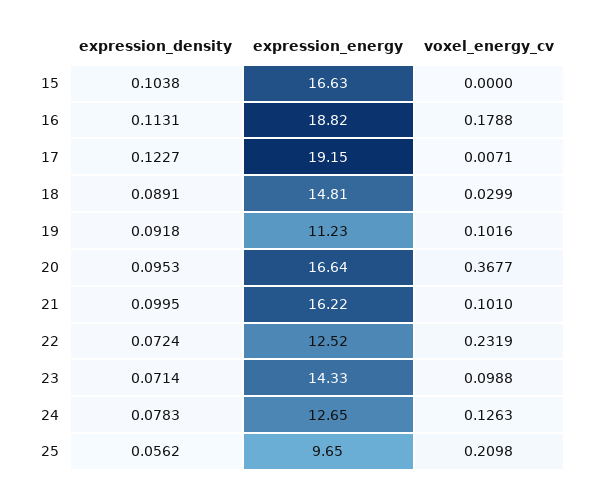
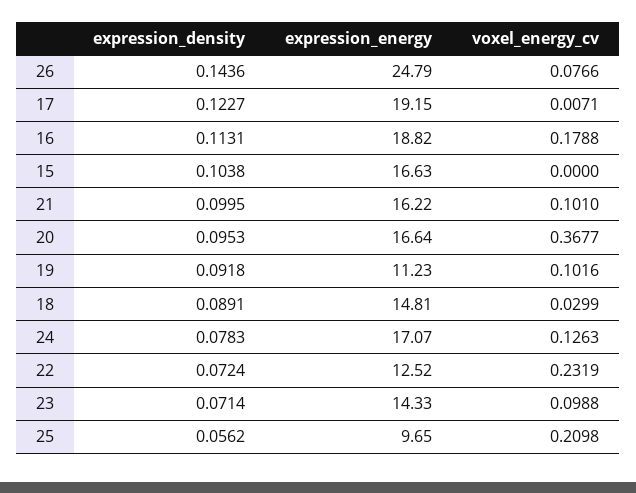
  {
    "expression_density": {
      "15": 0.1038,
      "16": 0.1131,
      "17": 0.1227,
      "18": 0.0891,
      "19": 0.0918,
      "20": 0.0953,
      "21": 0.0995,
      "22": 0.0724,
      "23": 0.0714,
      "24": 0.0783,
-     "25": 0.0562
+     "25": 0.0562,
+     "26": 0.1436
    },
    "expression_energy": {
      "15": 16.63,
      "16": 18.82,
      "17": 19.15,
      "18": 14.81,
      "19": 11.23,
      "20": 16.64,
      "21": 16.22,
      "22": 12.52,
      "23": 14.33,
-     "24": 12.65,
+     "24": 17.07,
-     "25": 9.65
+     "25": 9.65,
+     "26": 24.79
    },
    "voxel_energy_cv": {
      "15": 0,
      "16": 0.1788,
      "17": 0.0071,
      "18": 0.0299,
      "19": 0.1016,
      "20": 0.3677,
      "21": 0.101,
      "22": 0.2319,
      "23": 0.0988,
      "24": 0.1263,
-     "25": 0.2098
+     "25": 0.2098,
+     "26": 0.0766
    }
  }

